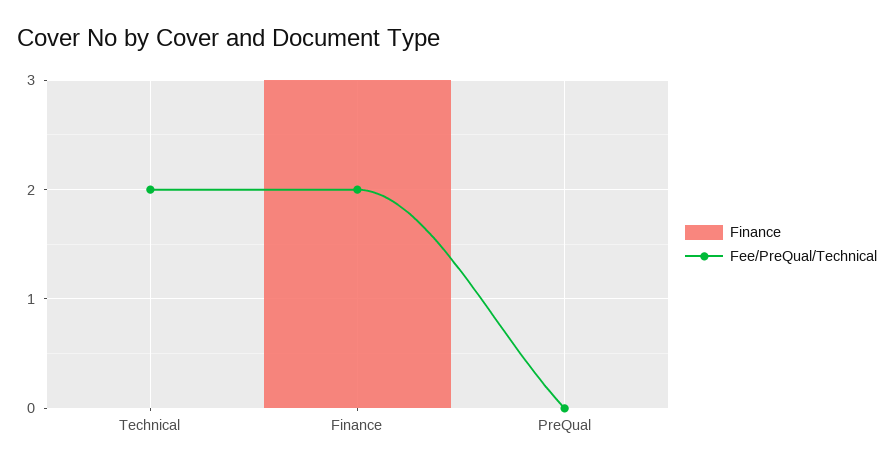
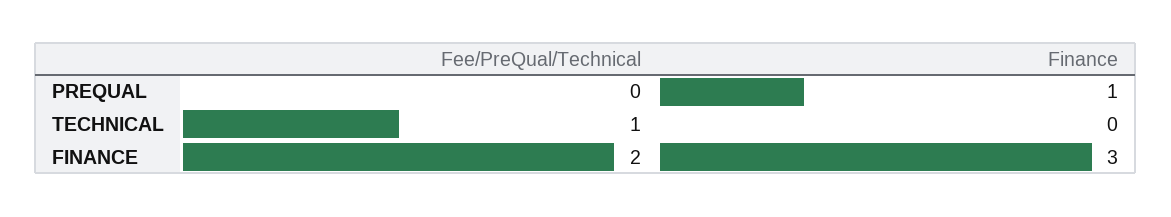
  {
    "Finance": {
      "Technical": 0,
      "Finance": 3,
-     "PreQual": 0
+     "PreQual": 1
    },
    "Fee/PreQual/Technical": {
-     "Technical": 2,
+     "Technical": 1,
      "Finance": 2,
      "PreQual": 0
    }
  }

